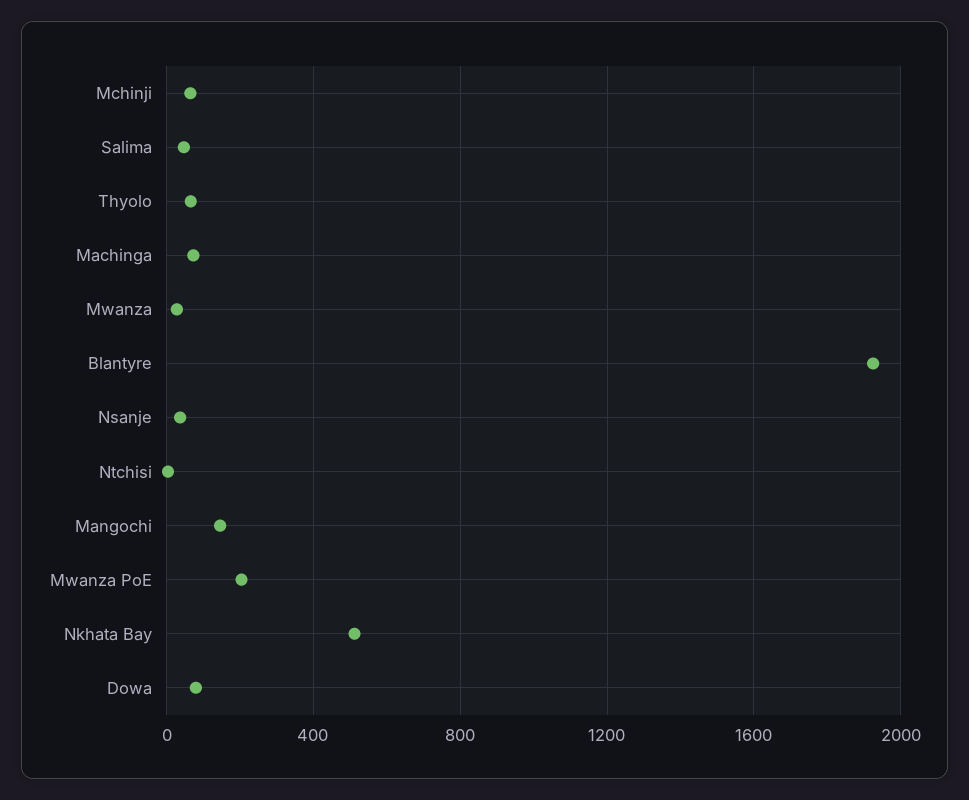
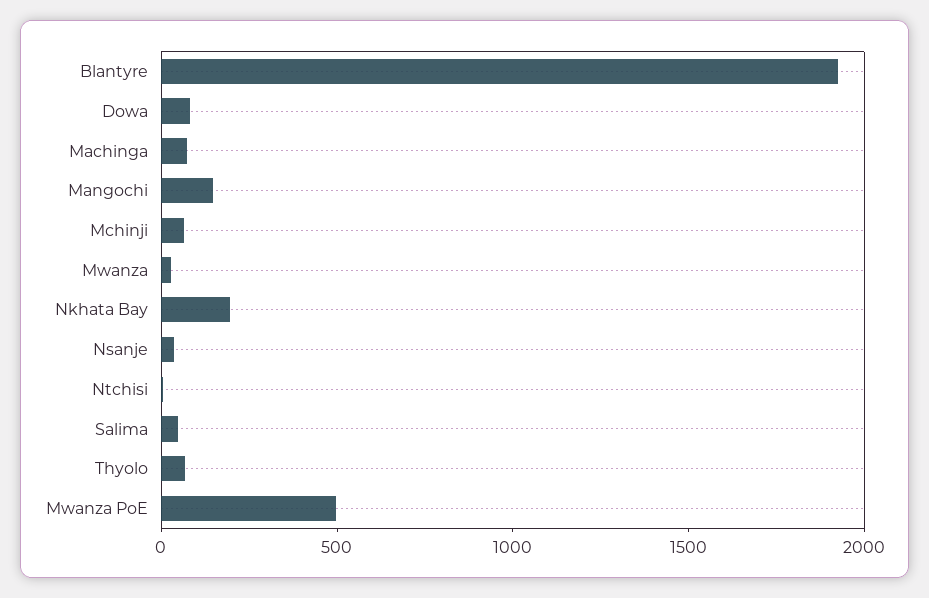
  {
    "Mchinji": 50,
    "Salima": 50,
    "Thyolo": 50,
    "Machinga": 50,
    "Mwanza": 50,
    "Blantyre": 1950,
    "Nsanje": 50,
    "Ntchisi": 0,
    "Mangochi": 150,
-   "Mwanza PoE": 200,
+   "Mwanza PoE": 500,
-   "Nkhata Bay": 500,
+   "Nkhata Bay": 200,
    "Dowa": 100
  }

